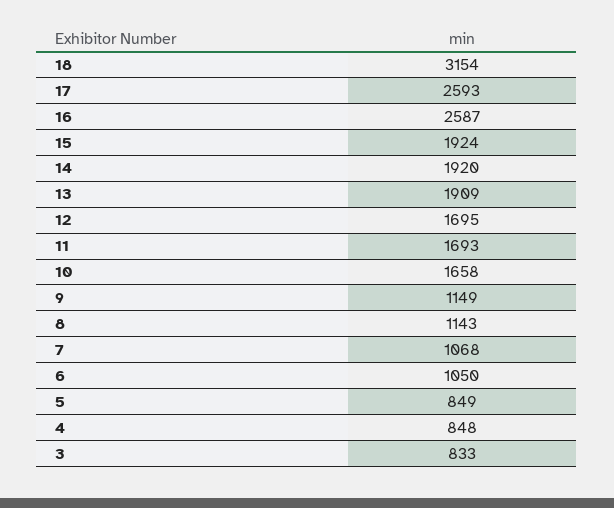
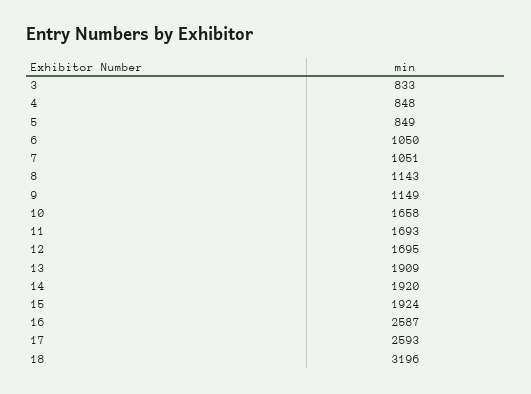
  {
-   "18": 3154,
+   "18": 3196,
    "17": 2593,
    "16": 2587,
    "15": 1924,
    "14": 1920,
    "13": 1909,
    "12": 1695,
    "11": 1693,
    "10": 1658,
    "9": 1149,
    "8": 1143,
-   "7": 1068,
+   "7": 1051,
    "6": 1050,
    "5": 849,
    "4": 848,
    "3": 833
  }

